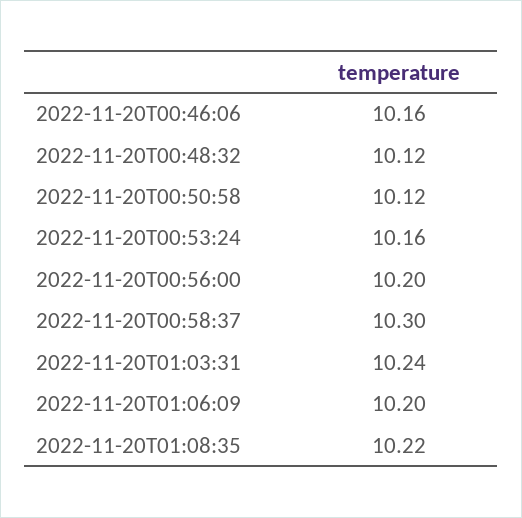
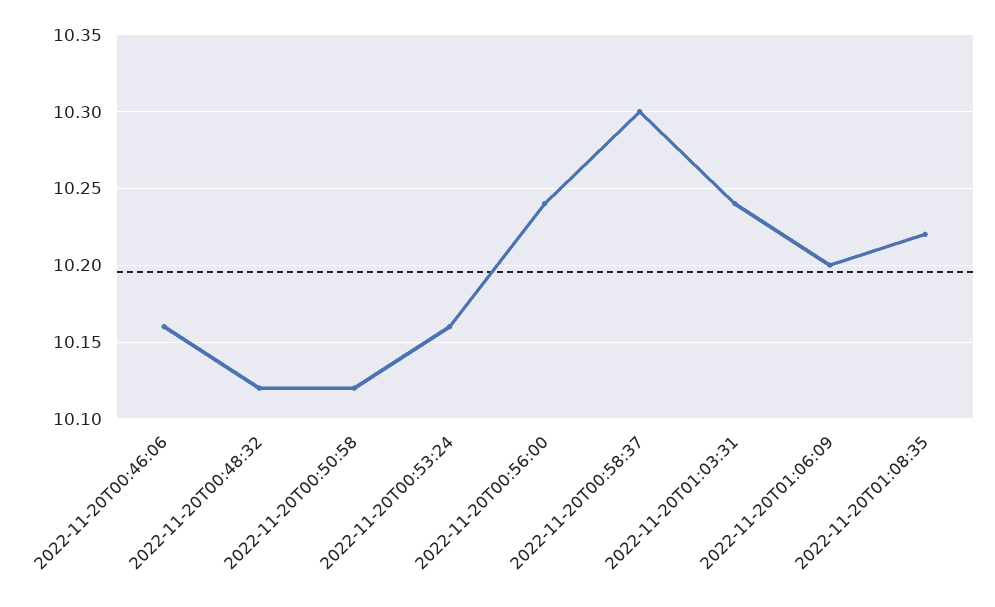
  {
    "2022-11-20T00:46:06": 10.16,
    "2022-11-20T00:48:32": 10.12,
    "2022-11-20T00:50:58": 10.12,
    "2022-11-20T00:53:24": 10.16,
-   "2022-11-20T00:56:00": 10.2,
+   "2022-11-20T00:56:00": 10.24,
    "2022-11-20T00:58:37": 10.3,
    "2022-11-20T01:03:31": 10.24,
    "2022-11-20T01:06:09": 10.2,
    "2022-11-20T01:08:35": 10.22
  }

